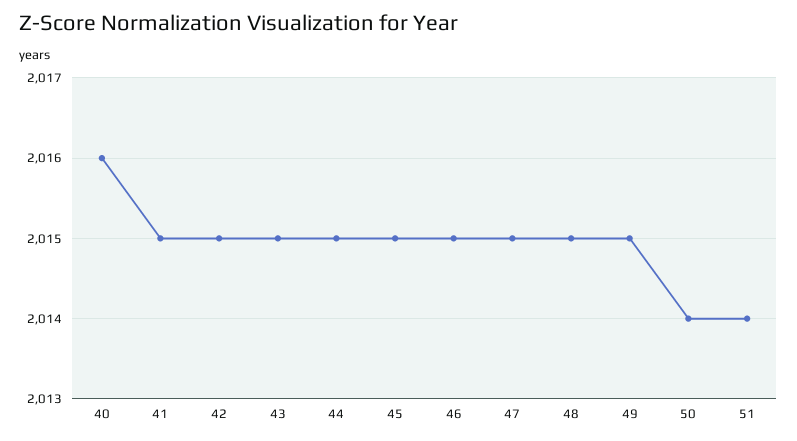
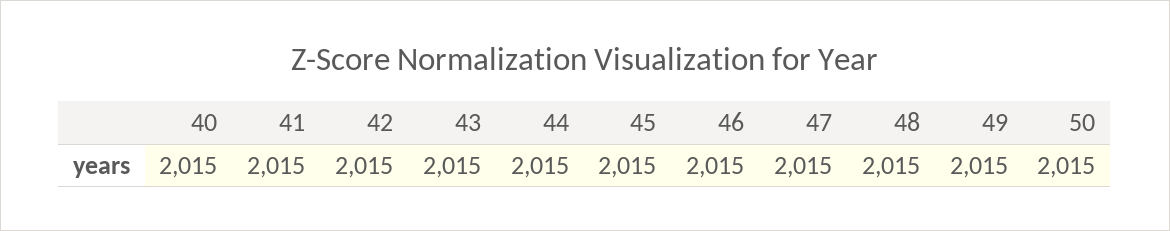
  {
-   "40": 2016,
+   "40": 2015,
    "41": 2015,
    "42": 2015,
    "43": 2015,
    "44": 2015,
    "45": 2015,
    "46": 2015,
    "47": 2015,
    "48": 2015,
    "49": 2015,
-   "50": 2014,
+   "50": 2015
-   "51": 2014
  }

